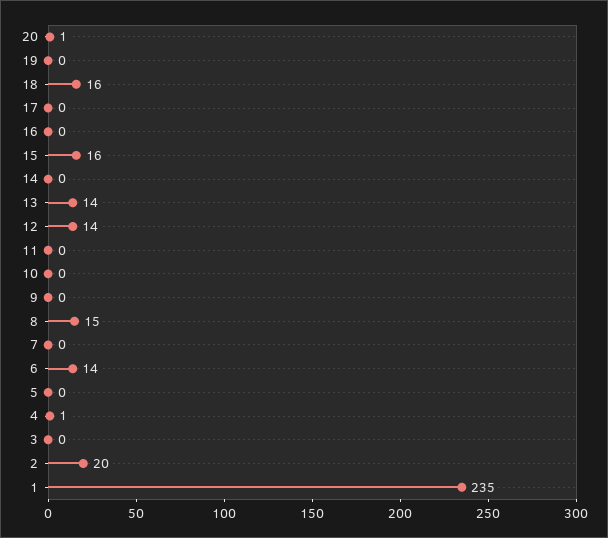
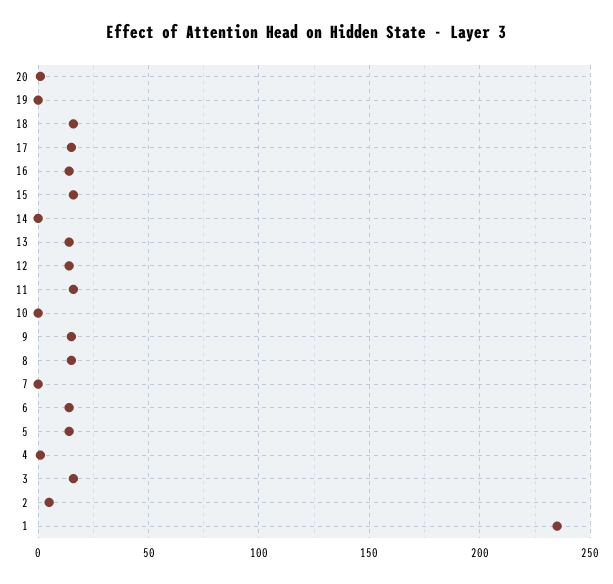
  {
    "20": 1,
    "19": 0,
    "18": 16,
-   "17": 0,
+   "17": 15,
-   "16": 0,
+   "16": 15,
    "15": 16,
    "14": 0,
    "13": 14,
    "12": 14,
-   "11": 0,
+   "11": 15,
    "10": 0,
-   "9": 0,
+   "9": 15,
    "8": 15,
    "7": 0,
    "6": 14,
-   "5": 0,
+   "5": 15,
    "4": 1,
-   "3": 0,
+   "3": 15,
-   "2": 20,
+   "2": 5,
    "1": 235
  }

